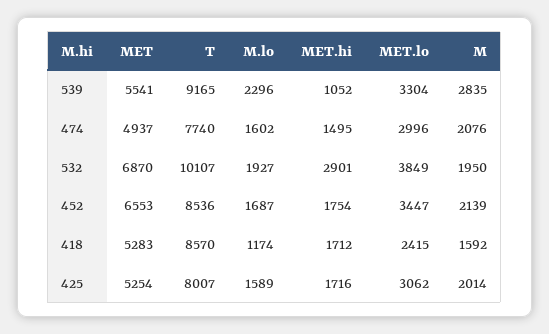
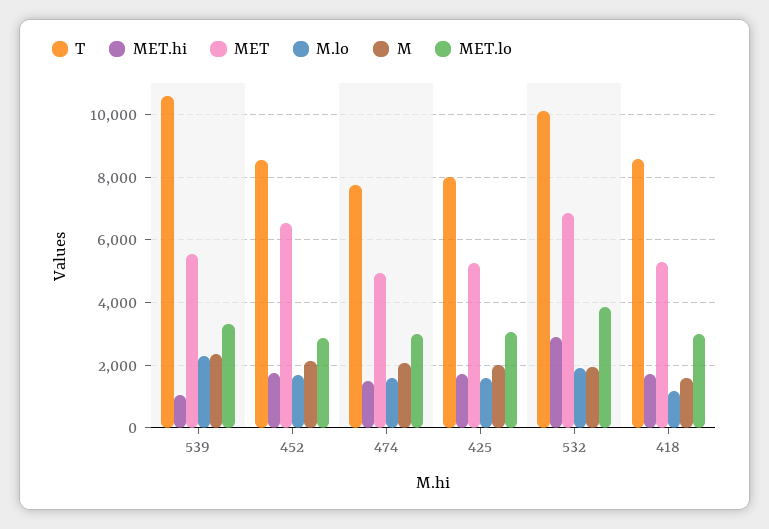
  {
    "MET": {
      "539": 5541,
      "474": 4937,
      "532": 6870,
      "452": 6553,
      "418": 5283,
      "425": 5254
    },
    "T": {
-     "539": 9165,
+     "539": 10600,
      "474": 7740,
      "532": 10107,
      "452": 8536,
      "418": 8570,
      "425": 8007
    },
    "M.lo": {
      "539": 2296,
      "474": 1602,
      "532": 1927,
      "452": 1687,
      "418": 1174,
      "425": 1589
    },
    "MET.hi": {
      "539": 1052,
      "474": 1495,
      "532": 2901,
      "452": 1754,
      "418": 1712,
      "425": 1716
    },
    "MET.lo": {
      "539": 3304,
      "474": 2996,
      "532": 3849,
-     "452": 3447,
+     "452": 2800,
-     "418": 2415,
+     "418": 3000,
      "425": 3062
    },
    "M": {
-     "539": 2835,
+     "539": 2400,
      "474": 2076,
      "532": 1950,
      "452": 2139,
      "418": 1592,
      "425": 2014
    }
  }

